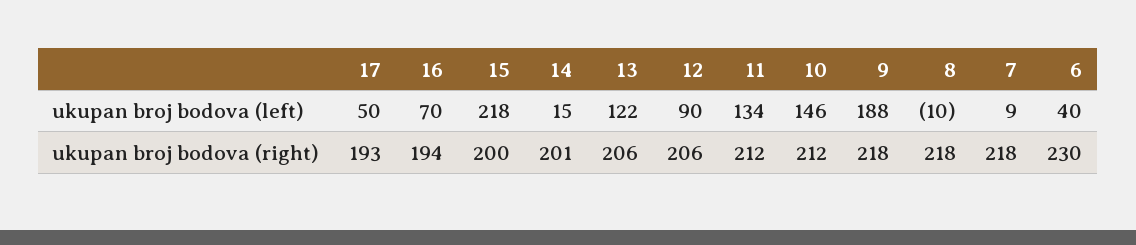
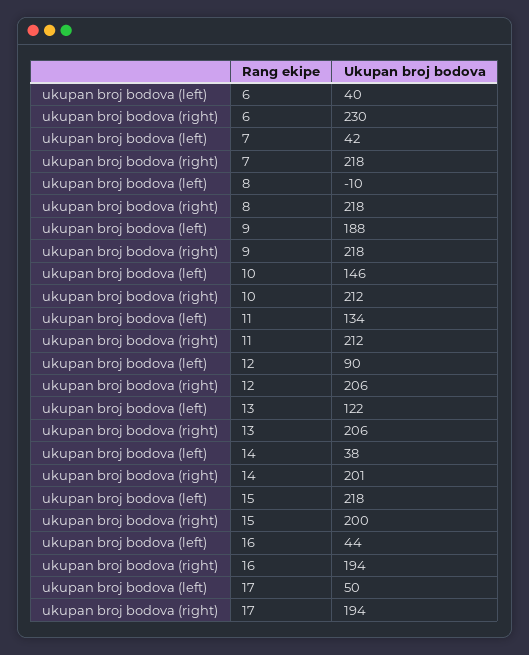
  {
    "17": {
      "ukupan broj bodova (left)": 50,
-     "ukupan broj bodova (right)": 193
+     "ukupan broj bodova (right)": 194
    },
    "16": {
-     "ukupan broj bodova (left)": 70,
+     "ukupan broj bodova (left)": 44,
      "ukupan broj bodova (right)": 194
    },
    "15": {
      "ukupan broj bodova (left)": 218,
      "ukupan broj bodova (right)": 200
    },
    "14": {
-     "ukupan broj bodova (left)": 15,
+     "ukupan broj bodova (left)": 38,
      "ukupan broj bodova (right)": 201
    },
    "13": {
      "ukupan broj bodova (left)": 122,
      "ukupan broj bodova (right)": 206
    },
    "12": {
      "ukupan broj bodova (left)": 90,
      "ukupan broj bodova (right)": 206
    },
    "11": {
      "ukupan broj bodova (left)": 134,
      "ukupan broj bodova (right)": 212
    },
    "10": {
      "ukupan broj bodova (left)": 146,
      "ukupan broj bodova (right)": 212
    },
    "9": {
      "ukupan broj bodova (left)": 188,
      "ukupan broj bodova (right)": 218
    },
    "8": {
      "ukupan broj bodova (left)": -10,
      "ukupan broj bodova (right)": 218
    },
    "7": {
-     "ukupan broj bodova (left)": 9,
+     "ukupan broj bodova (left)": 42,
      "ukupan broj bodova (right)": 218
    },
    "6": {
      "ukupan broj bodova (left)": 40,
      "ukupan broj bodova (right)": 230
    }
  }

